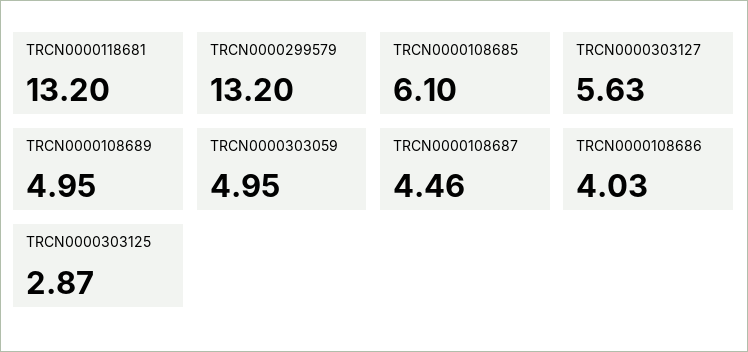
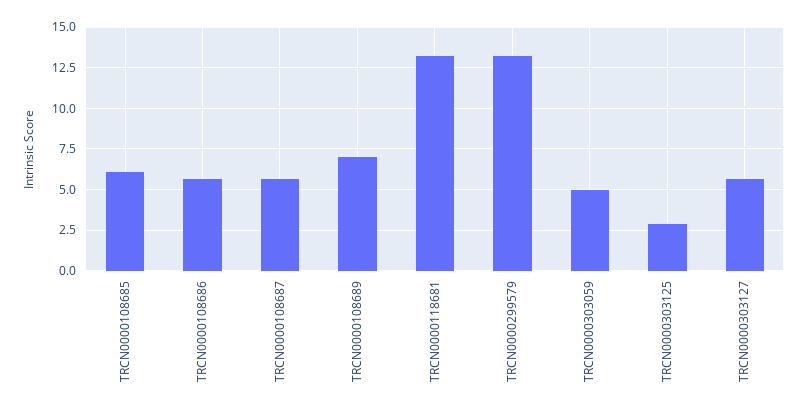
  {
    "TRCN0000118681": 13.2,
    "TRCN0000299579": 13.2,
    "TRCN0000108685": 6.1,
    "TRCN0000303127": 5.63,
-   "TRCN0000108689": 4.95,
+   "TRCN0000108689": 7,
    "TRCN0000303059": 4.95,
-   "TRCN0000108687": 4.46,
+   "TRCN0000108687": 5.5,
-   "TRCN0000108686": 4.03,
+   "TRCN0000108686": 5.5,
    "TRCN0000303125": 2.87
  }

